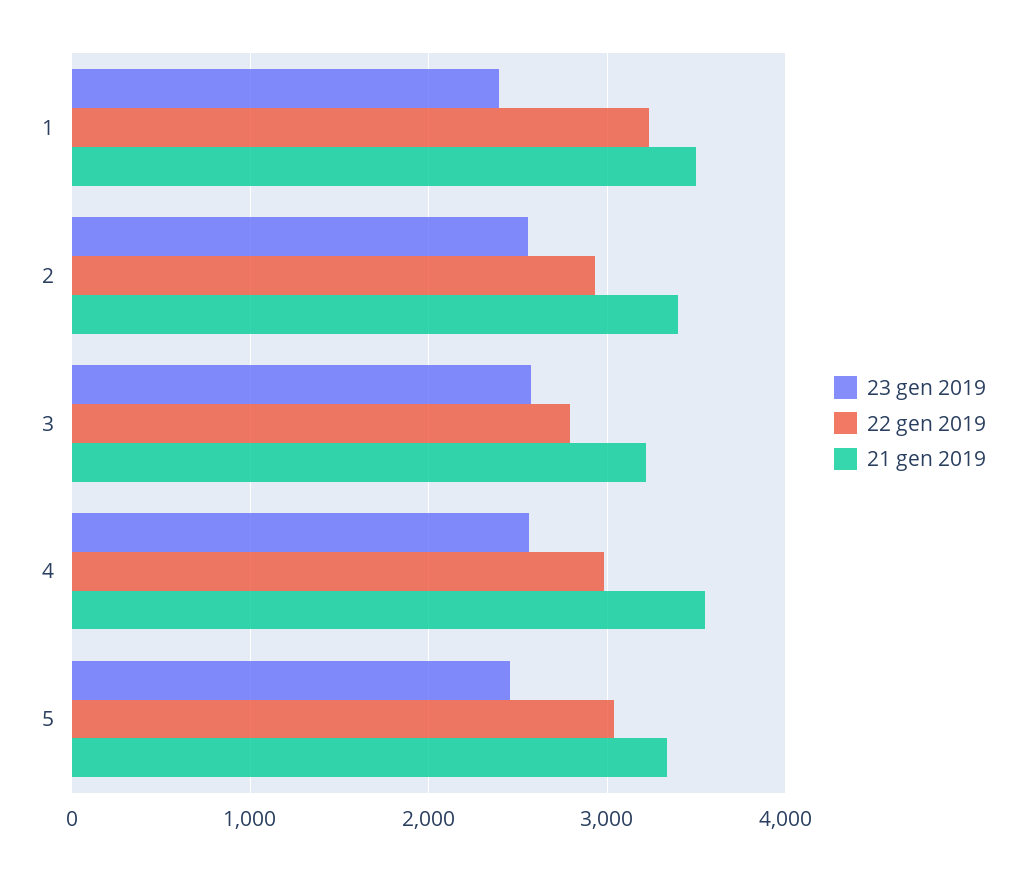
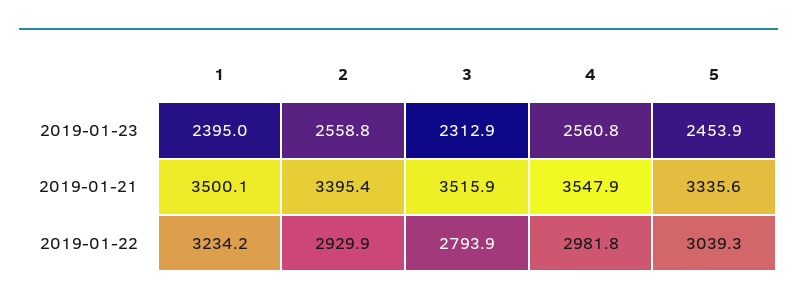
  {
    "23 gen 2019": {
      "1": 2395,
      "2": 2558.8,
-     "3": 2600,
+     "3": 2312.9,
      "4": 2560.8,
      "5": 2453.9
    },
    "22 gen 2019": {
      "1": 3234.2,
      "2": 2929.9,
      "3": 2793.9,
      "4": 2981.8,
      "5": 3039.3
    },
    "21 gen 2019": {
      "1": 3500.1,
      "2": 3395.4,
-     "3": 3200,
+     "3": 3515.9,
      "4": 3547.9,
      "5": 3335.6
    }
  }

